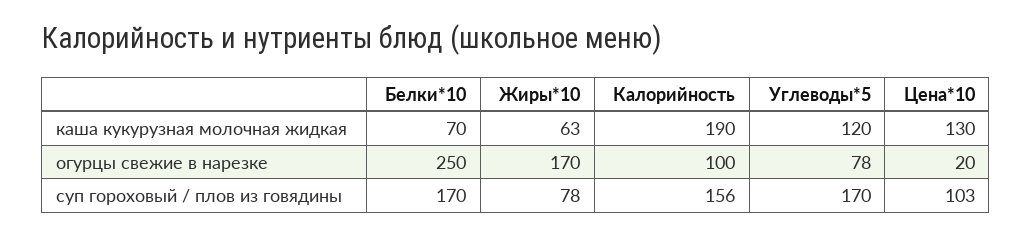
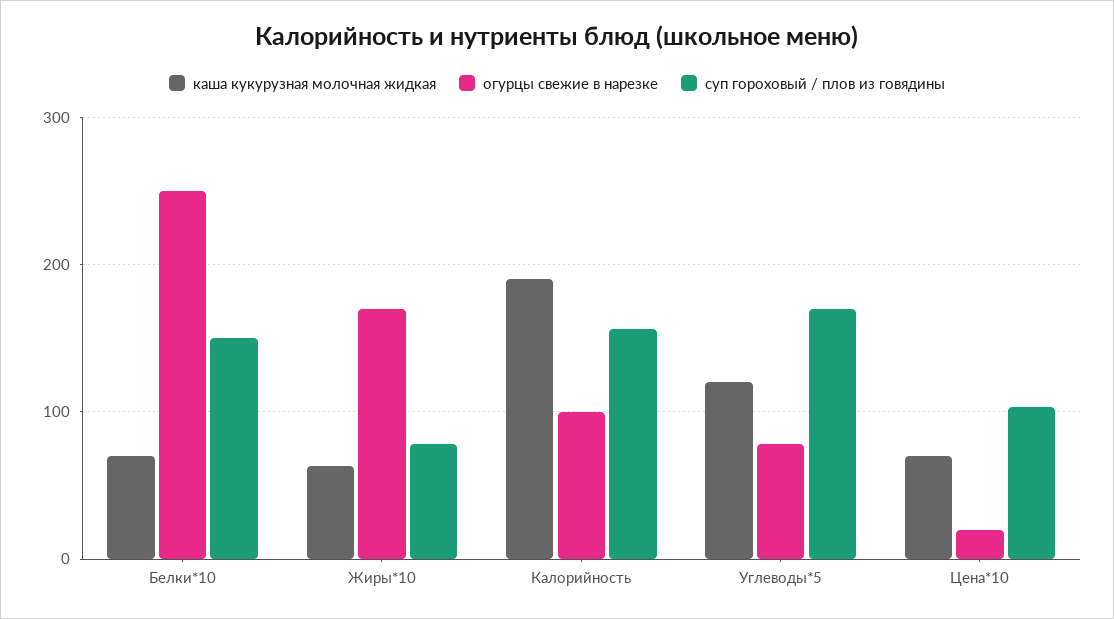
  {
    "каша кукурузная молочная жидкая": {
      "Белки*10": 70,
      "Жиры*10": 63,
      "Калорийность": 190,
      "Углеводы*5": 120,
-     "Цена*10": 130
+     "Цена*10": 70
    },
    "огурцы свежие в нарезке": {
      "Белки*10": 250,
      "Жиры*10": 170,
      "Калорийность": 100,
      "Углеводы*5": 78,
      "Цена*10": 20
    },
    "суп гороховый / плов из говядины": {
-     "Белки*10": 170,
+     "Белки*10": 150,
      "Жиры*10": 78,
      "Калорийность": 156,
      "Углеводы*5": 170,
      "Цена*10": 103
    }
  }

